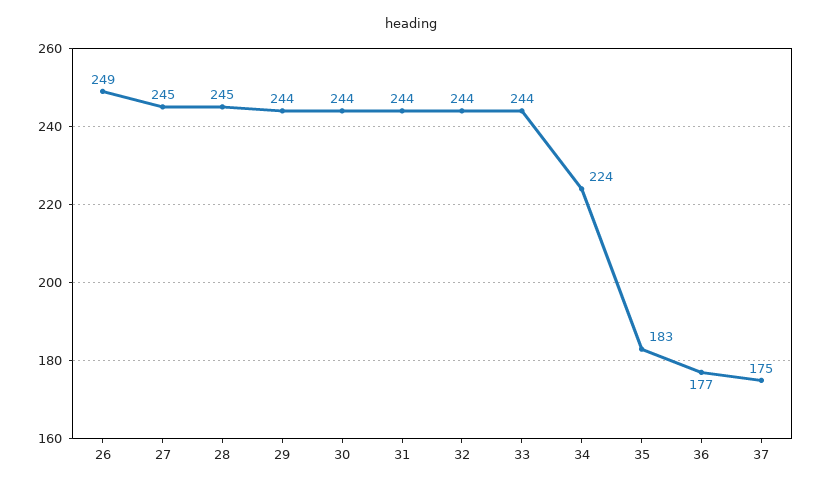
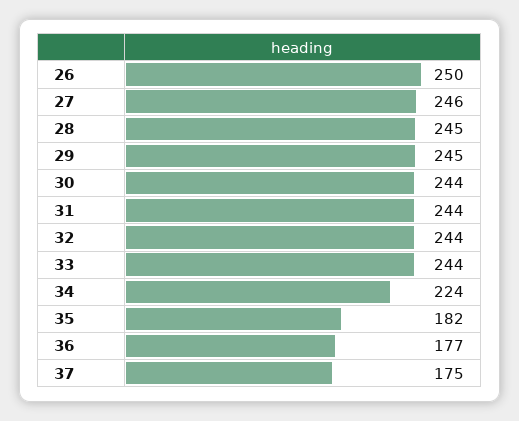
  {
-   "26": 249,
+   "26": 250,
-   "27": 245,
+   "27": 246,
    "28": 245,
-   "29": 244,
+   "29": 245,
    "30": 244,
    "31": 244,
    "32": 244,
    "33": 244,
    "34": 224,
-   "35": 183,
+   "35": 182,
    "36": 177,
    "37": 175
  }

